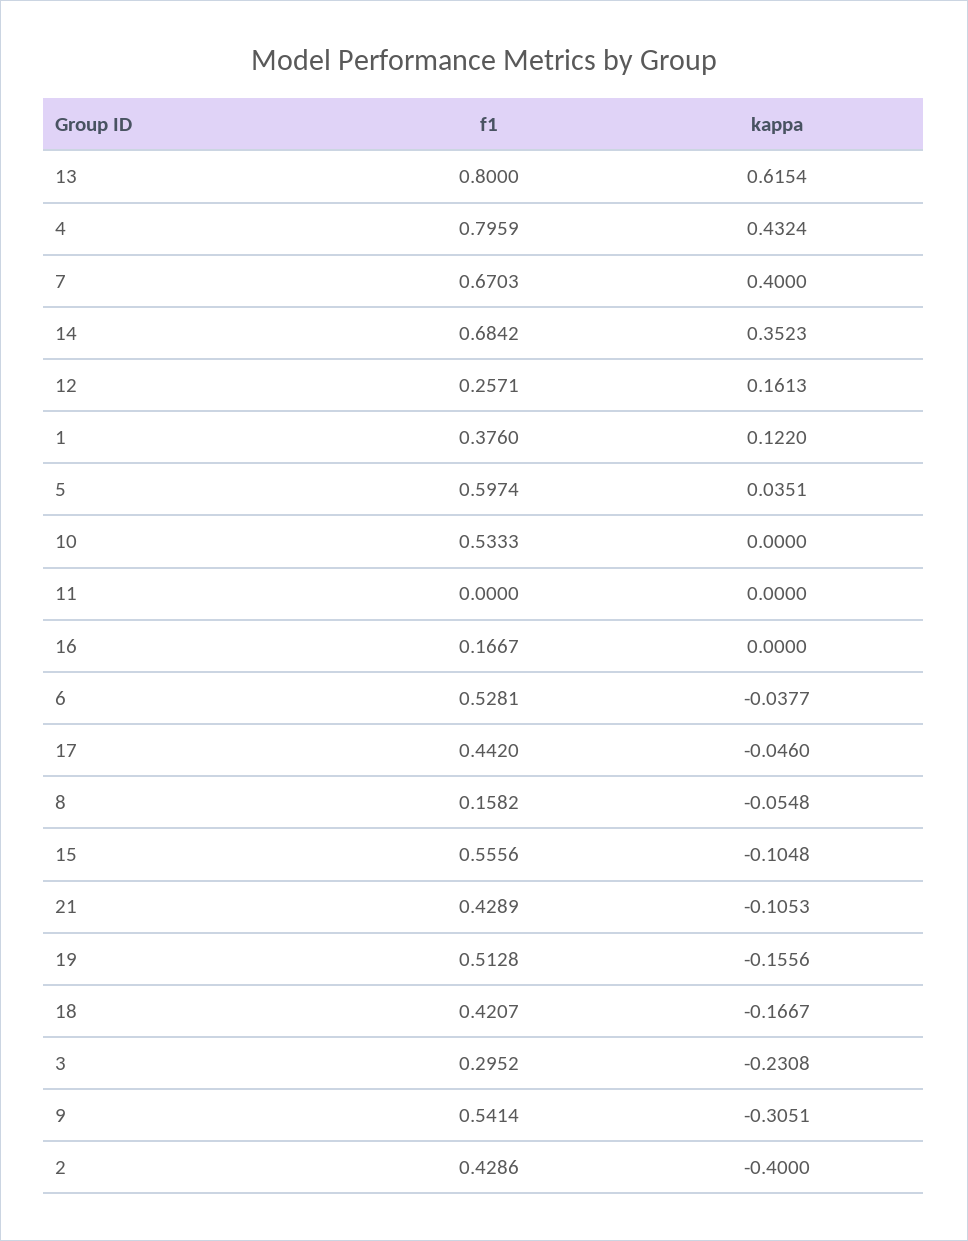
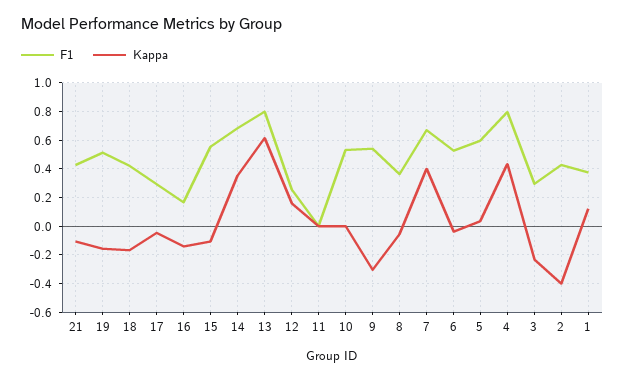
  {
    "f1": {
      "13": 0.8,
      "4": 0.7959,
      "7": 0.6703,
      "14": 0.6842,
      "12": 0.2571,
      "1": 0.376,
      "5": 0.5974,
      "10": 0.5333,
      "11": 0,
      "16": 0.1667,
      "6": 0.5281,
-     "17": 0.442,
+     "17": 0.3,
-     "8": 0.1582,
+     "8": 0.35,
      "15": 0.5556,
      "21": 0.4289,
      "19": 0.5128,
      "18": 0.4207,
      "3": 0.2952,
      "9": 0.5414,
      "2": 0.4286
    },
    "kappa": {
      "13": 0.6154,
      "4": 0.4324,
      "7": 0.4,
      "14": 0.3523,
      "12": 0.1613,
      "1": 0.122,
      "5": 0.0351,
      "10": 0,
      "11": 0,
-     "16": 0,
+     "16": -0.15,
      "6": -0.0377,
      "17": -0.046,
      "8": -0.0548,
      "15": -0.1048,
      "21": -0.1053,
      "19": -0.1556,
      "18": -0.1667,
      "3": -0.2308,
      "9": -0.3051,
      "2": -0.4
    }
  }

